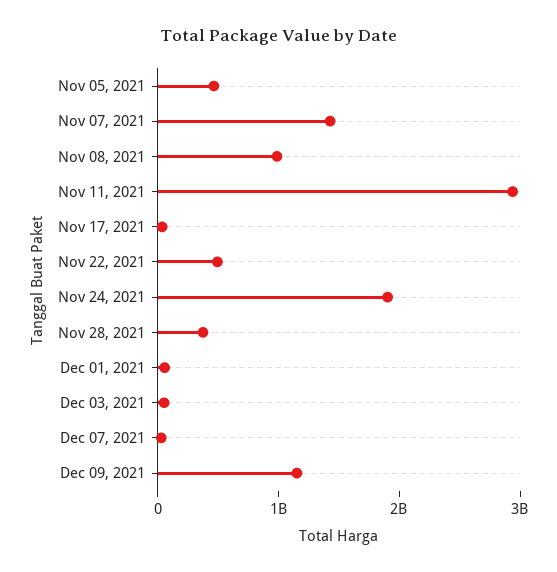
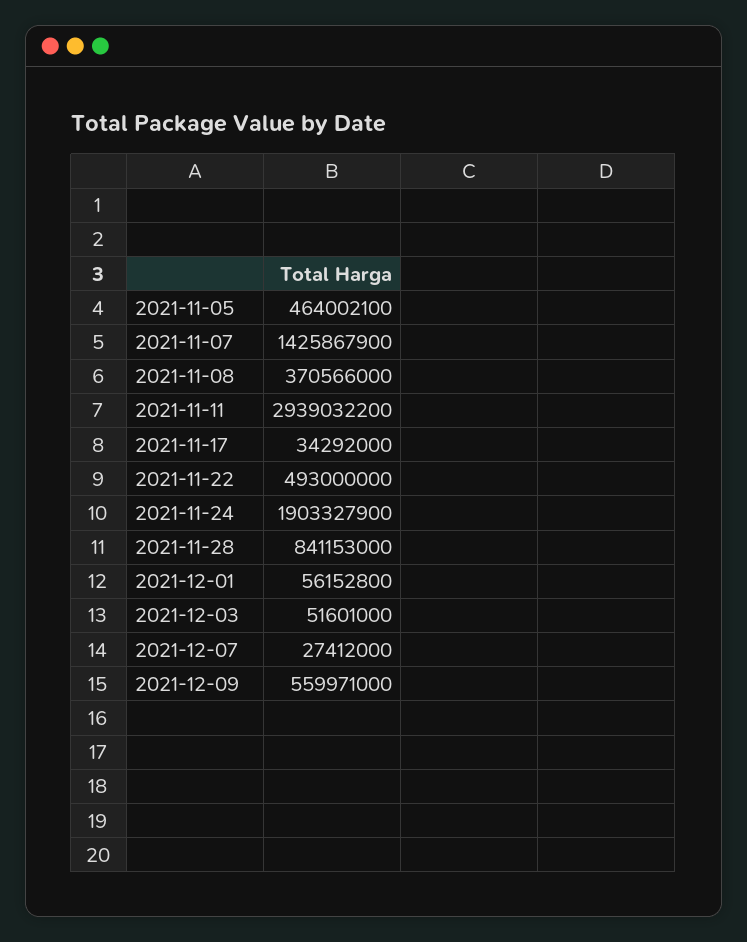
  {
    "Nov 05, 2021": 464002100,
    "Nov 07, 2021": 1425867900,
-   "Nov 08, 2021": 1000000000,
+   "Nov 08, 2021": 370566000,
    "Nov 11, 2021": 2939032200,
    "Nov 17, 2021": 34292000,
    "Nov 22, 2021": 493000000,
    "Nov 24, 2021": 1903327900,
-   "Nov 28, 2021": 400000000,
+   "Nov 28, 2021": 841153000,
    "Dec 01, 2021": 56152800,
    "Dec 03, 2021": 51601000,
    "Dec 07, 2021": 27412000,
-   "Dec 09, 2021": 1200000000
+   "Dec 09, 2021": 559971000
  }

